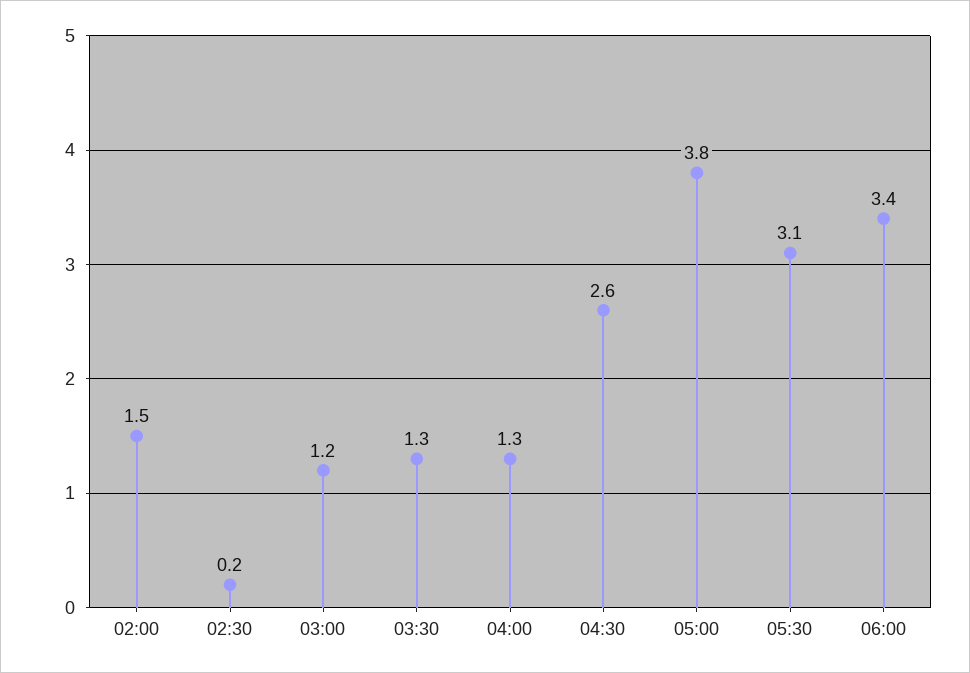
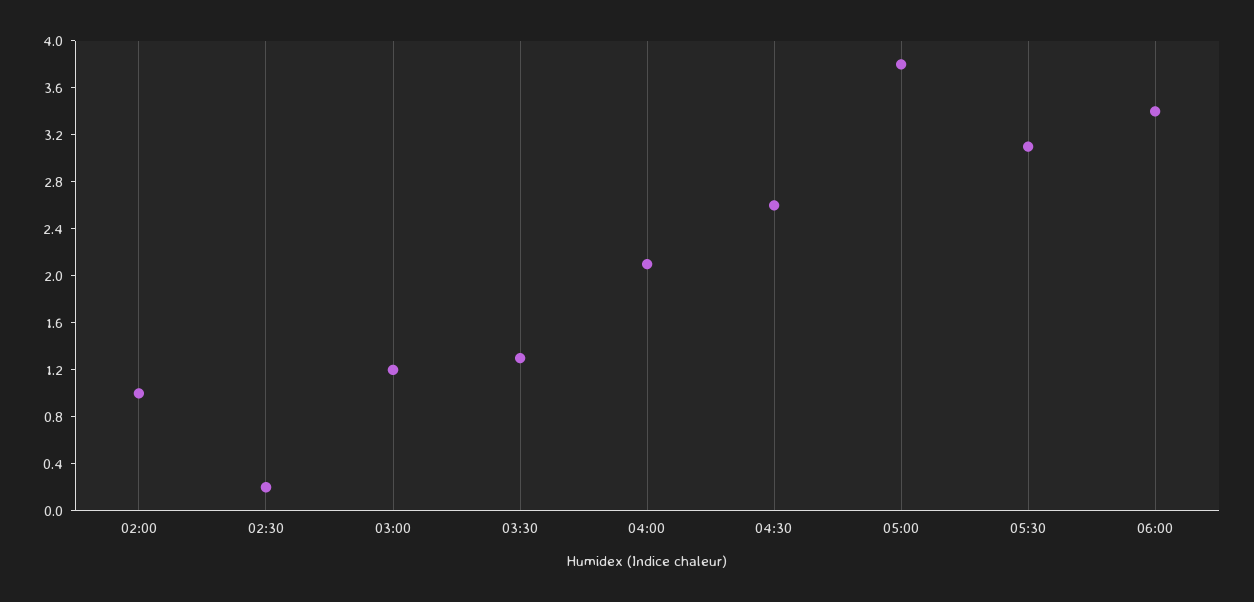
  {
-   "02:00": 1.5,
+   "02:00": 1,
    "02:30": 0.2,
    "03:00": 1.2,
    "03:30": 1.3,
-   "04:00": 1.3,
+   "04:00": 2.1,
    "04:30": 2.6,
    "05:00": 3.8,
    "05:30": 3.1,
    "06:00": 3.4
  }

